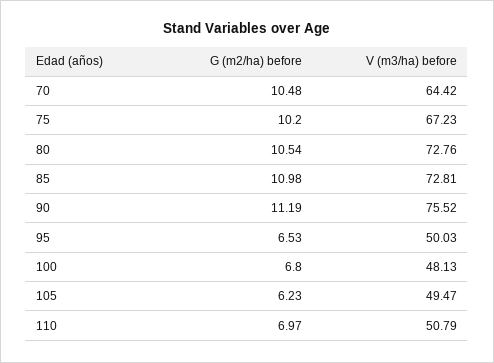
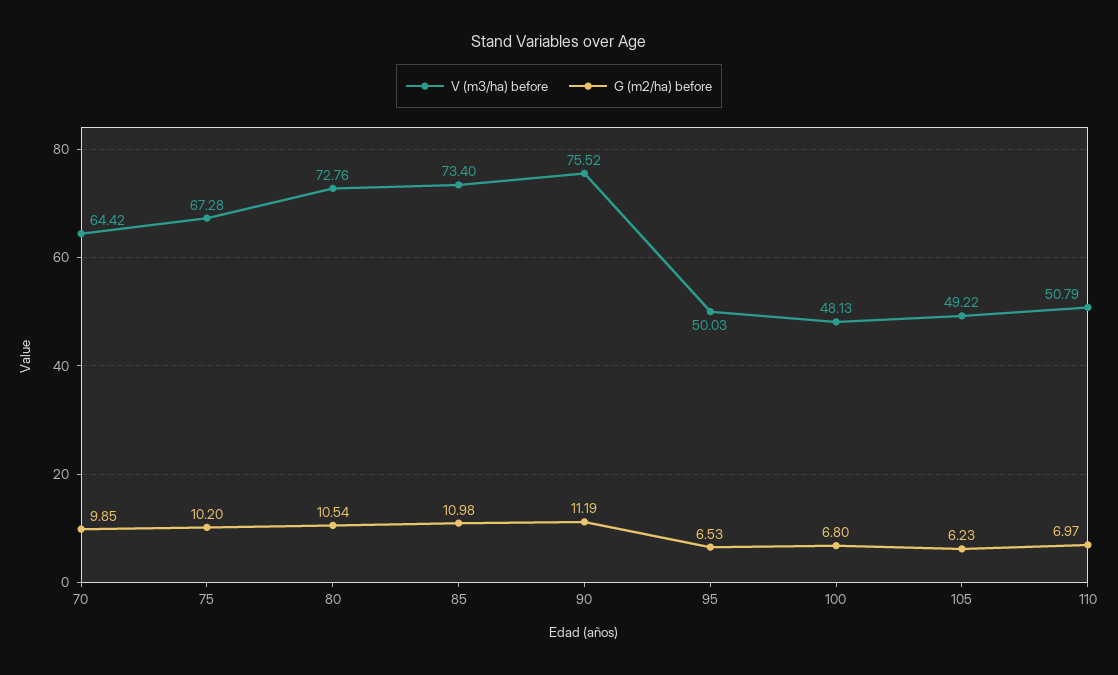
  {
    "G (m2/ha) before": {
-     "70": 10.48,
+     "70": 9.85,
      "75": 10.2,
      "80": 10.54,
      "85": 10.98,
      "90": 11.19,
      "95": 6.53,
      "100": 6.8,
      "105": 6.23,
      "110": 6.97
    },
    "V (m3/ha) before": {
      "70": 64.42,
-     "75": 67.23,
+     "75": 67.28,
      "80": 72.76,
-     "85": 72.81,
+     "85": 73.4,
      "90": 75.52,
      "95": 50.03,
      "100": 48.13,
-     "105": 49.47,
+     "105": 49.22,
      "110": 50.79
    }
  }

